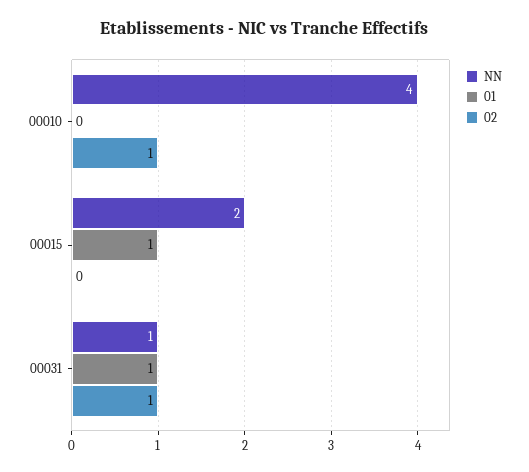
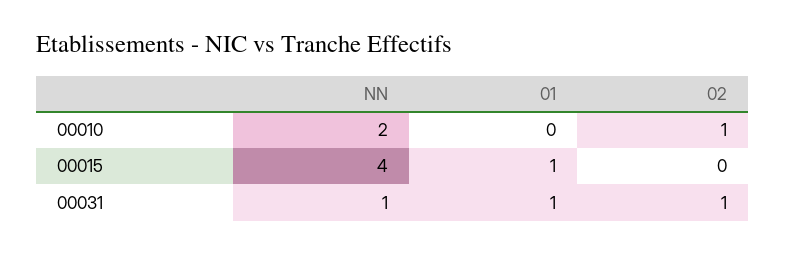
  {
    "NN": {
-     "00010": 4,
+     "00010": 2,
-     "00015": 2,
+     "00015": 4,
      "00031": 1
    },
    "01": {
      "00010": 0,
      "00015": 1,
      "00031": 1
    },
    "02": {
      "00010": 1,
      "00015": 0,
      "00031": 1
    }
  }

